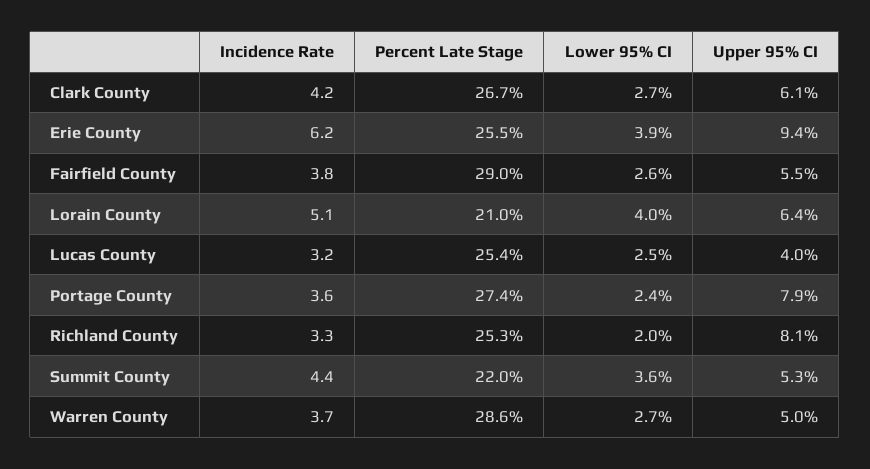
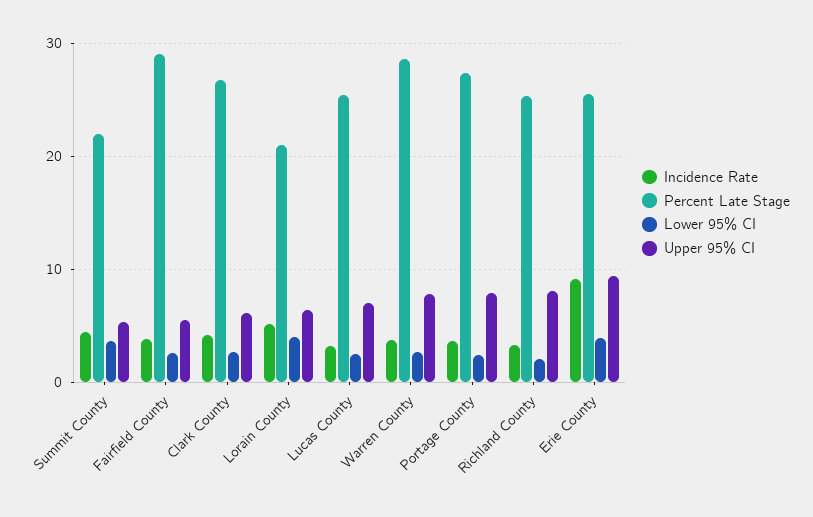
  {
    "Incidence Rate": {
      "Clark County": 4.2,
-     "Erie County": 6.2,
+     "Erie County": 9,
      "Fairfield County": 3.8,
      "Lorain County": 5.1,
      "Lucas County": 3.2,
      "Portage County": 3.6,
      "Richland County": 3.3,
      "Summit County": 4.4,
      "Warren County": 3.7
    },
    "Percent Late Stage": {
      "Clark County": 26.7,
      "Erie County": 25.5,
      "Fairfield County": 29,
      "Lorain County": 21,
      "Lucas County": 25.4,
      "Portage County": 27.4,
      "Richland County": 25.3,
      "Summit County": 22,
      "Warren County": 28.6
    },
    "Lower 95% CI": {
      "Clark County": 2.7,
      "Erie County": 3.9,
      "Fairfield County": 2.6,
      "Lorain County": 4,
      "Lucas County": 2.5,
      "Portage County": 2.4,
      "Richland County": 2,
      "Summit County": 3.6,
      "Warren County": 2.7
    },
    "Upper 95% CI": {
      "Clark County": 6.1,
      "Erie County": 9.4,
      "Fairfield County": 5.5,
      "Lorain County": 6.4,
-     "Lucas County": 4,
+     "Lucas County": 7,
      "Portage County": 7.9,
      "Richland County": 8.1,
      "Summit County": 5.3,
-     "Warren County": 5
+     "Warren County": 8
    }
  }

